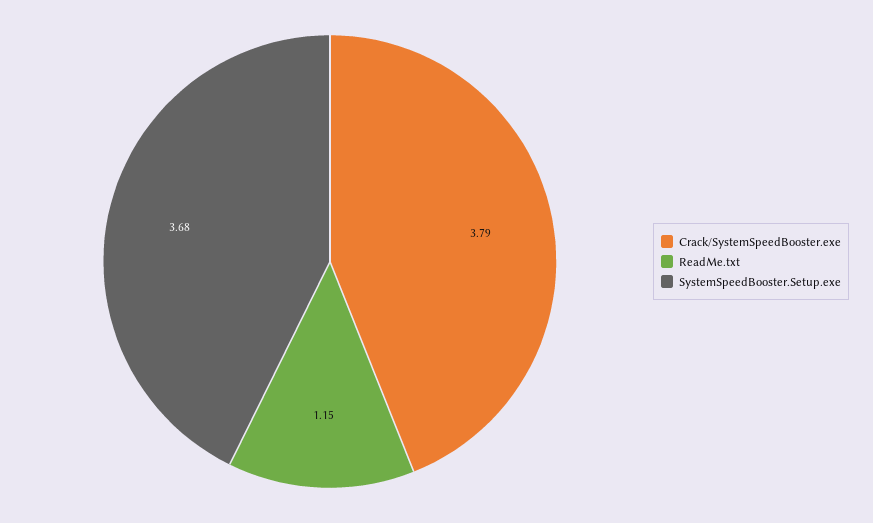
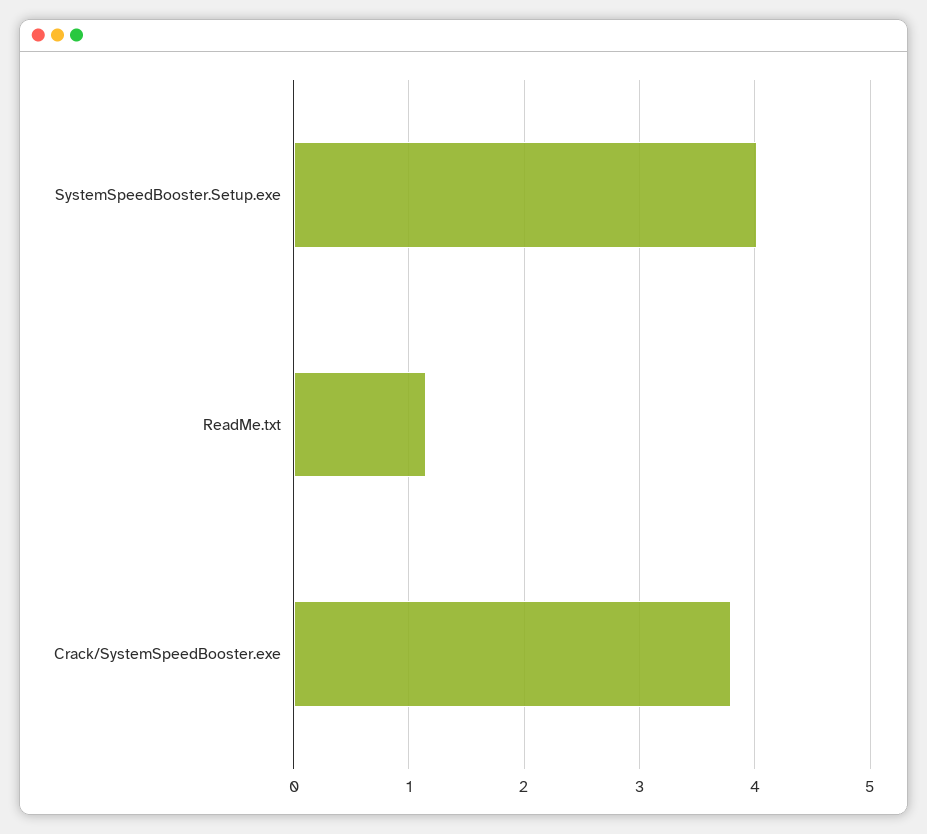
  {
    "Crack/SystemSpeedBooster.exe": 3.79,
    "ReadMe.txt": 1.15,
-   "SystemSpeedBooster.Setup.exe": 3.68
+   "SystemSpeedBooster.Setup.exe": 4
  }

